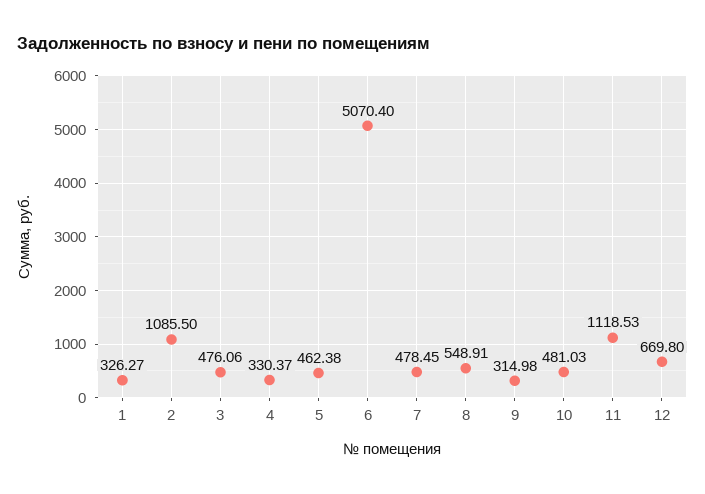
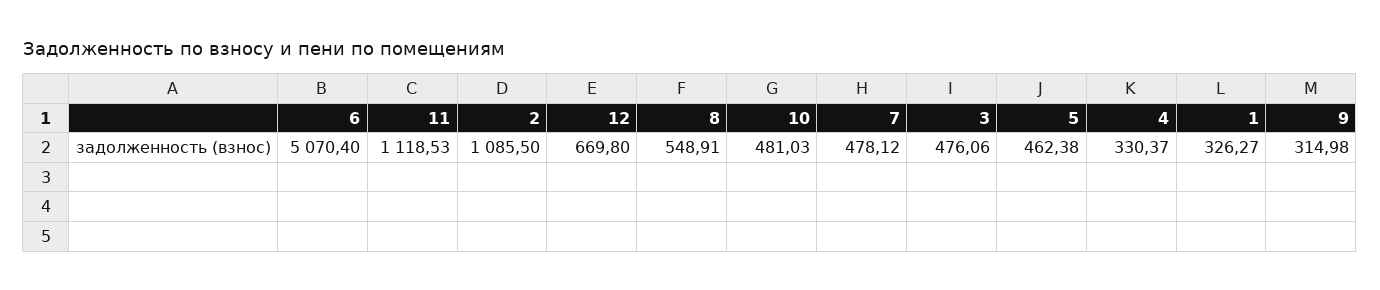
  {
    "1": 326.27,
    "2": 1085.5,
    "3": 476.06,
    "4": 330.37,
    "5": 462.38,
    "6": 5070.4,
-   "7": 478.45,
+   "7": 478.12,
    "8": 548.91,
    "9": 314.98,
    "10": 481.03,
    "11": 1118.53,
    "12": 669.8
  }

